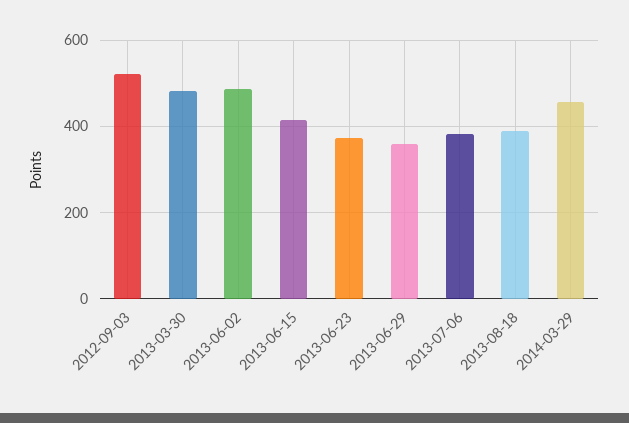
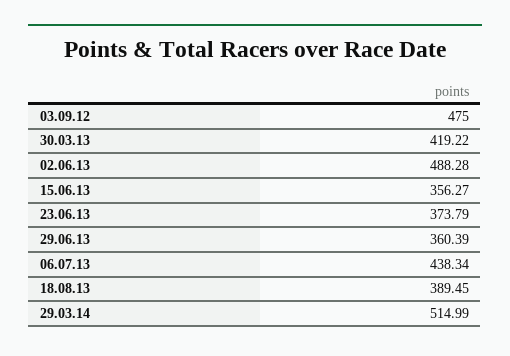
  {
-   "2012-09-03": 520,
+   "2012-09-03": 475,
-   "2013-03-30": 480,
+   "2013-03-30": 419.22,
    "2013-06-02": 488.28,
-   "2013-06-15": 420,
+   "2013-06-15": 356.27,
    "2013-06-23": 373.79,
    "2013-06-29": 360.39,
-   "2013-07-06": 380,
+   "2013-07-06": 438.34,
    "2013-08-18": 389.45,
-   "2014-03-29": 460
+   "2014-03-29": 514.99
  }

